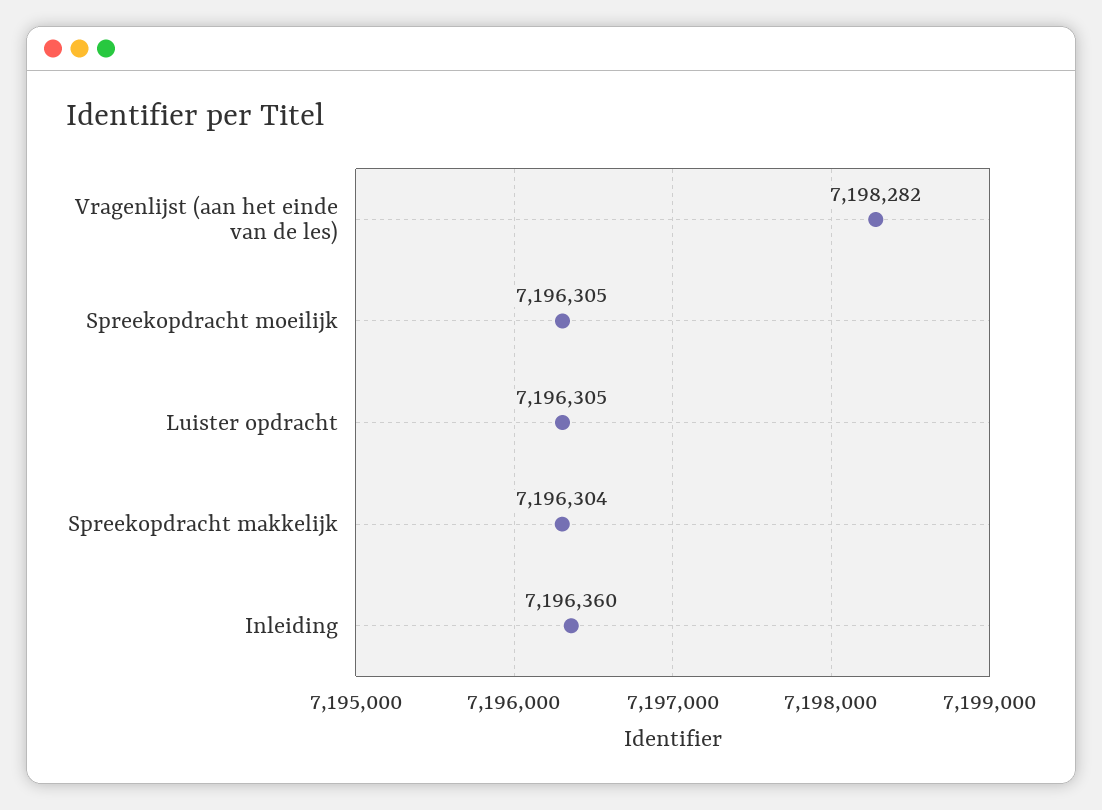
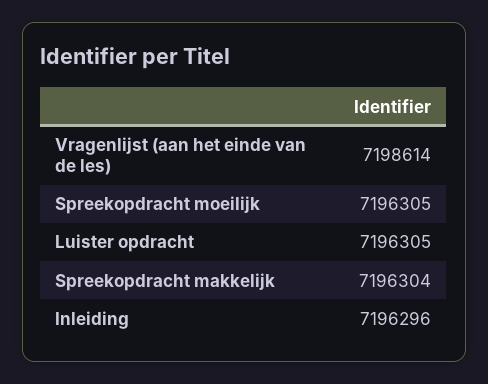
  {
-   "Vragenlijst (aan het einde van de les)": 7198282,
+   "Vragenlijst (aan het einde van de les)": 7198614,
    "Spreekopdracht moeilijk": 7196305,
    "Luister opdracht": 7196305,
    "Spreekopdracht makkelijk": 7196304,
-   "Inleiding": 7196360
+   "Inleiding": 7196296
  }

